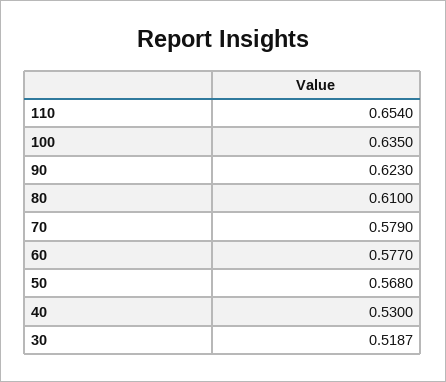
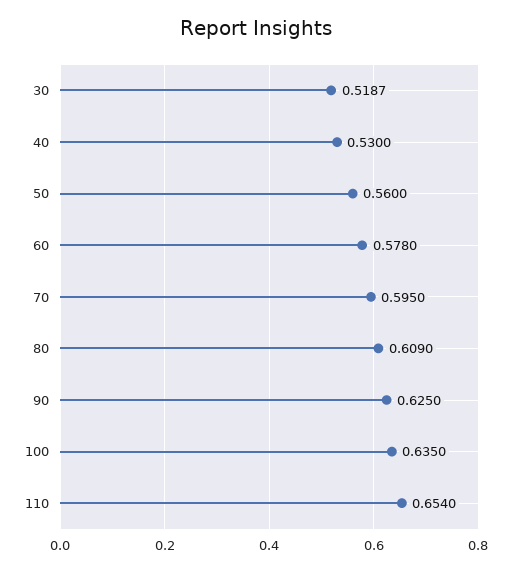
  {
    "110": 0.654,
    "100": 0.635,
-   "90": 0.623,
+   "90": 0.625,
-   "80": 0.61,
+   "80": 0.609,
-   "70": 0.579,
+   "70": 0.595,
-   "60": 0.577,
+   "60": 0.578,
-   "50": 0.568,
+   "50": 0.56,
    "40": 0.53,
    "30": 0.5187
  }

